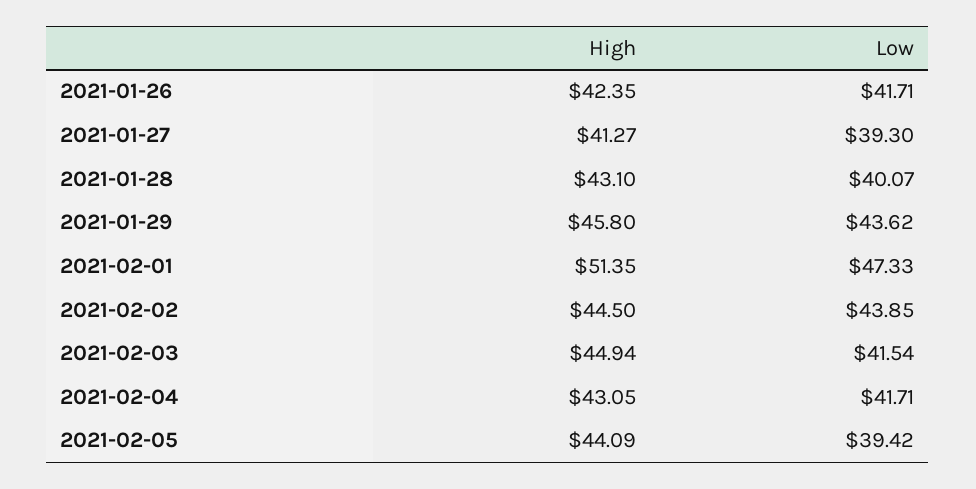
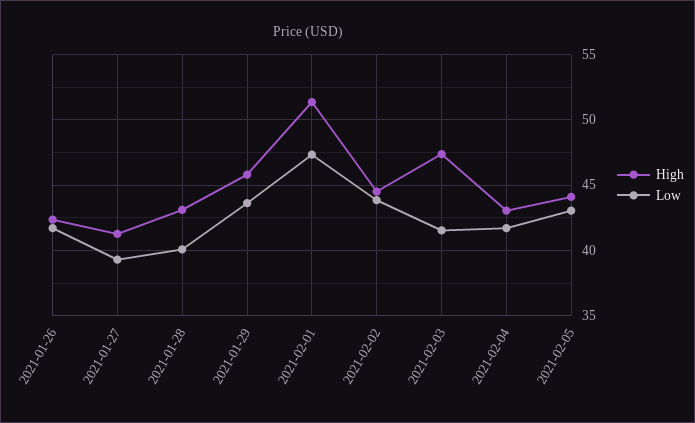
  {
    "High": {
      "2021-01-26": 42.35,
      "2021-01-27": 41.27,
      "2021-01-28": 43.1,
      "2021-01-29": 45.8,
      "2021-02-01": 51.35,
      "2021-02-02": 44.5,
-     "2021-02-03": 44.94,
+     "2021-02-03": 47.5,
      "2021-02-04": 43.05,
      "2021-02-05": 44.09
    },
    "Low": {
      "2021-01-26": 41.71,
      "2021-01-27": 39.3,
      "2021-01-28": 40.07,
      "2021-01-29": 43.62,
      "2021-02-01": 47.33,
      "2021-02-02": 43.85,
      "2021-02-03": 41.54,
      "2021-02-04": 41.71,
-     "2021-02-05": 39.42
+     "2021-02-05": 43
    }
  }

